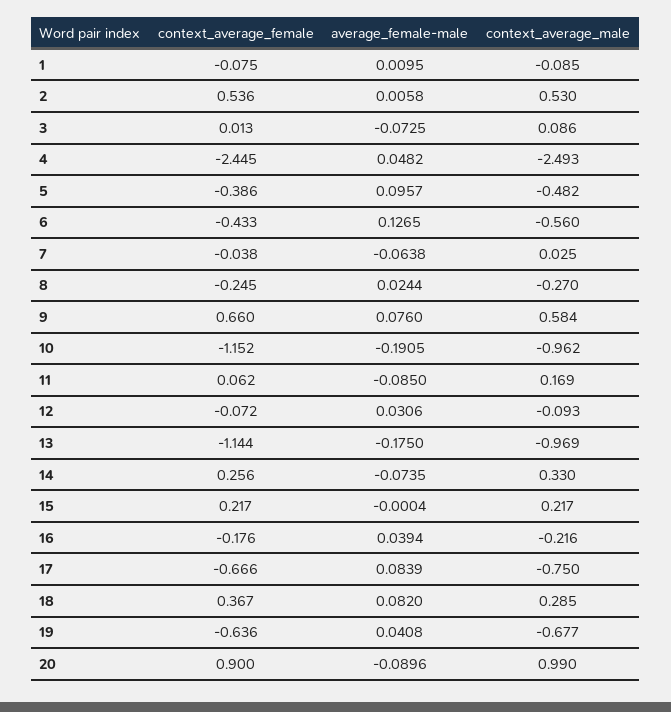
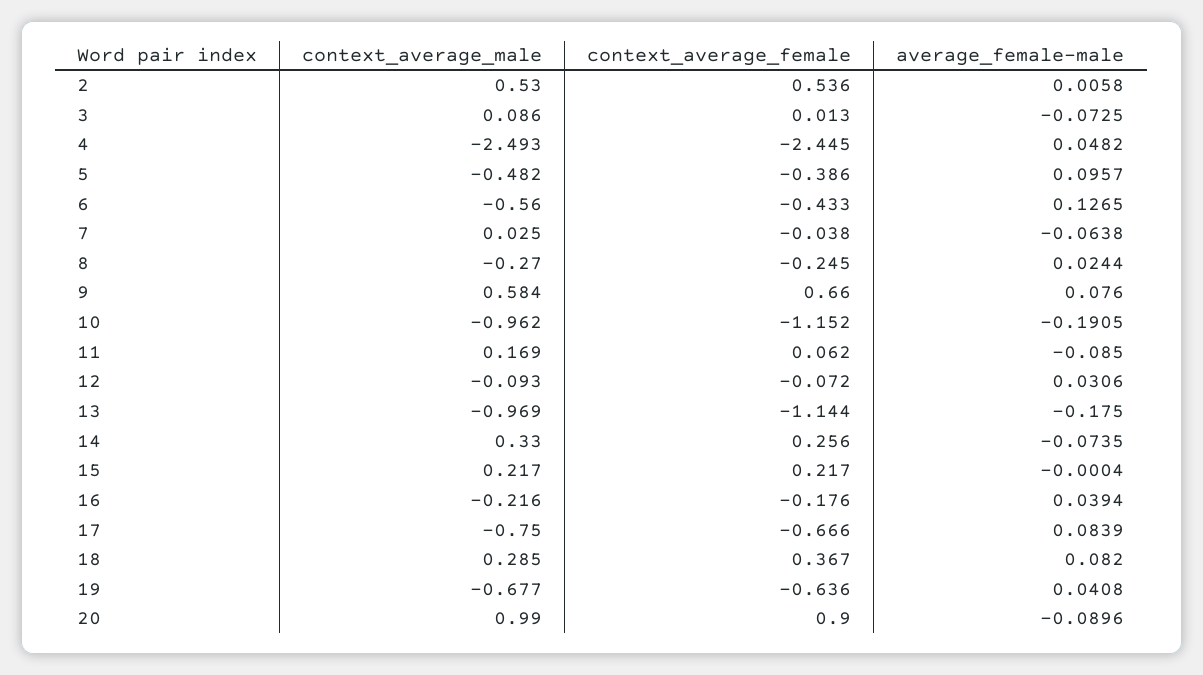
  {
    "context_average_female": {
-     "1": -0.075,
      "2": 0.536,
      "3": 0.013,
      "4": -2.445,
      "5": -0.386,
      "6": -0.433,
      "7": -0.038,
      "8": -0.245,
      "9": 0.66,
      "10": -1.152,
      "11": 0.062,
      "12": -0.072,
      "13": -1.144,
      "14": 0.256,
      "15": 0.217,
      "16": -0.176,
      "17": -0.666,
      "18": 0.367,
      "19": -0.636,
      "20": 0.9
    },
    "average_female-male": {
-     "1": 0.0095,
      "2": 0.0058,
      "3": -0.0725,
      "4": 0.0482,
      "5": 0.0957,
      "6": 0.1265,
      "7": -0.0638,
      "8": 0.0244,
      "9": 0.076,
      "10": -0.1905,
      "11": -0.085,
      "12": 0.0306,
      "13": -0.175,
      "14": -0.0735,
      "15": -0.0004,
      "16": 0.0394,
      "17": 0.0839,
      "18": 0.082,
      "19": 0.0408,
      "20": -0.0896
    },
    "context_average_male": {
-     "1": -0.085,
      "2": 0.53,
      "3": 0.086,
      "4": -2.493,
      "5": -0.482,
      "6": -0.56,
      "7": 0.025,
      "8": -0.27,
      "9": 0.584,
      "10": -0.962,
      "11": 0.169,
      "12": -0.093,
      "13": -0.969,
      "14": 0.33,
      "15": 0.217,
      "16": -0.216,
      "17": -0.75,
      "18": 0.285,
      "19": -0.677,
      "20": 0.99
    }
  }

